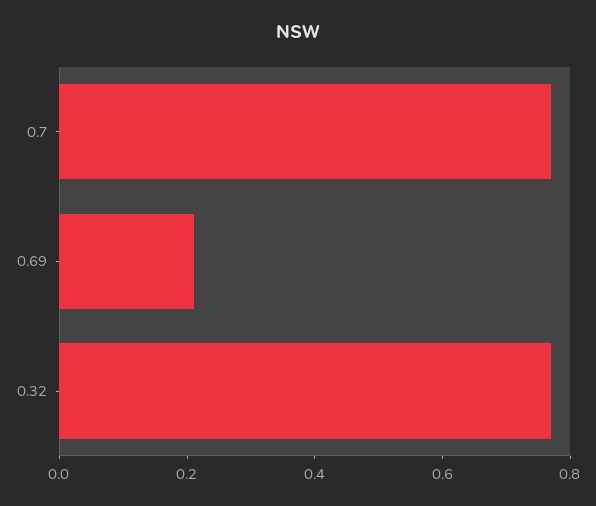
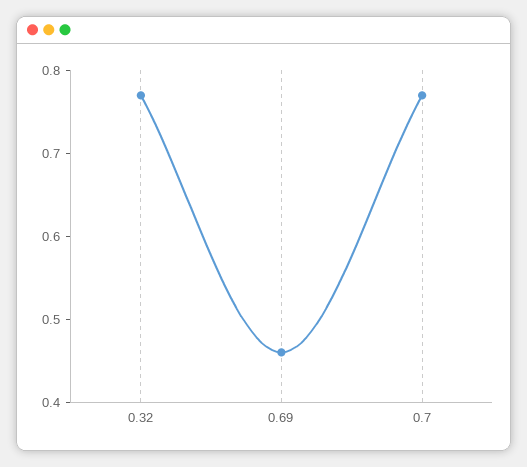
  {
    "0.7": 0.77,
-   "0.69": 0.2,
+   "0.69": 0.46,
    "0.32": 0.77
  }

